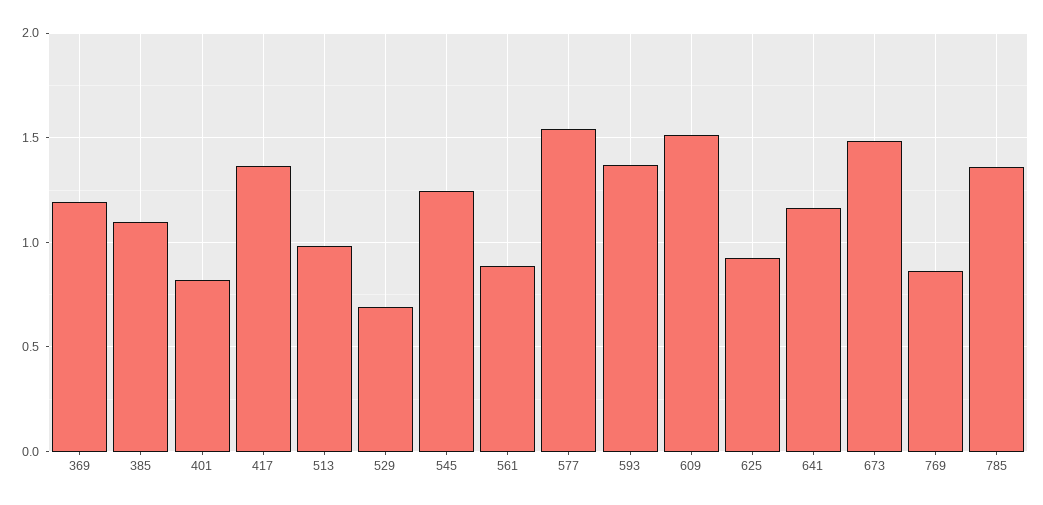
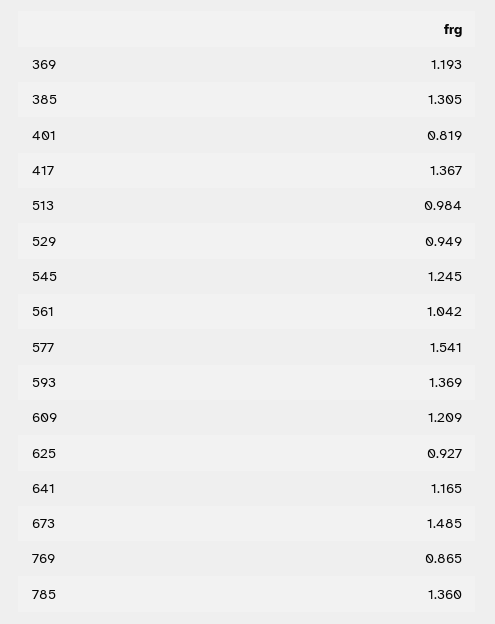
  {
    "369": 1.193,
-   "385": 1.1,
+   "385": 1.305,
    "401": 0.819,
    "417": 1.367,
    "513": 0.984,
-   "529": 0.7,
+   "529": 0.949,
    "545": 1.245,
-   "561": 0.9,
+   "561": 1.042,
    "577": 1.541,
    "593": 1.369,
-   "609": 1.5,
+   "609": 1.209,
    "625": 0.927,
    "641": 1.165,
    "673": 1.485,
    "769": 0.865,
    "785": 1.36
  }

